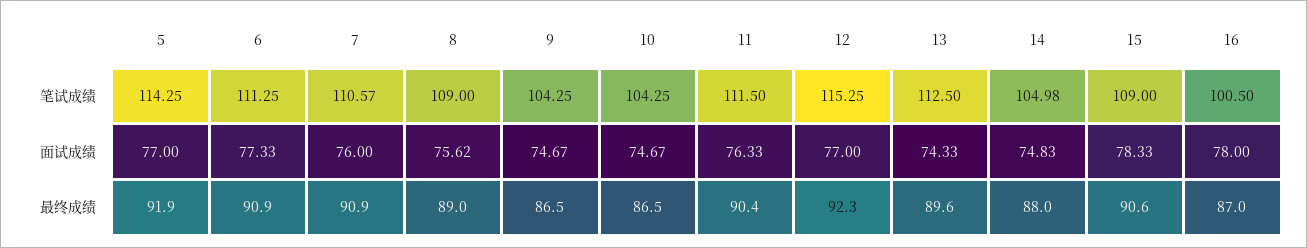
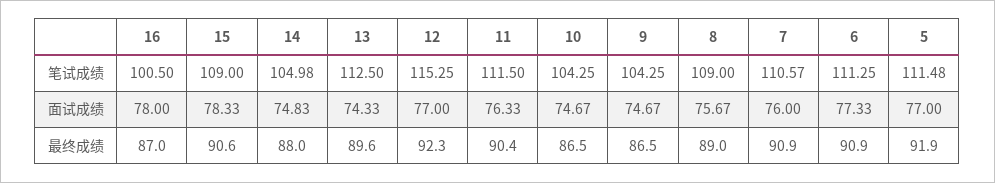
  {
    "5": {
-     "笔试成绩": 114.25,
+     "笔试成绩": 111.48,
      "面试成绩": 77,
      "最终成绩": 91.9
    },
    "6": {
      "笔试成绩": 111.25,
      "面试成绩": 77.33,
      "最终成绩": 90.9
    },
    "7": {
      "笔试成绩": 110.57,
      "面试成绩": 76,
      "最终成绩": 90.9
    },
    "8": {
      "笔试成绩": 109,
-     "面试成绩": 75.62,
+     "面试成绩": 75.67,
      "最终成绩": 89
    },
    "9": {
      "笔试成绩": 104.25,
      "面试成绩": 74.67,
      "最终成绩": 86.5
    },
    "10": {
      "笔试成绩": 104.25,
      "面试成绩": 74.67,
      "最终成绩": 86.5
    },
    "11": {
      "笔试成绩": 111.5,
      "面试成绩": 76.33,
      "最终成绩": 90.4
    },
    "12": {
      "笔试成绩": 115.25,
      "面试成绩": 77,
      "最终成绩": 92.3
    },
    "13": {
      "笔试成绩": 112.5,
      "面试成绩": 74.33,
      "最终成绩": 89.6
    },
    "14": {
      "笔试成绩": 104.98,
      "面试成绩": 74.83,
      "最终成绩": 88
    },
    "15": {
      "笔试成绩": 109,
      "面试成绩": 78.33,
      "最终成绩": 90.6
    },
    "16": {
      "笔试成绩": 100.5,
      "面试成绩": 78,
      "最终成绩": 87
    }
  }

